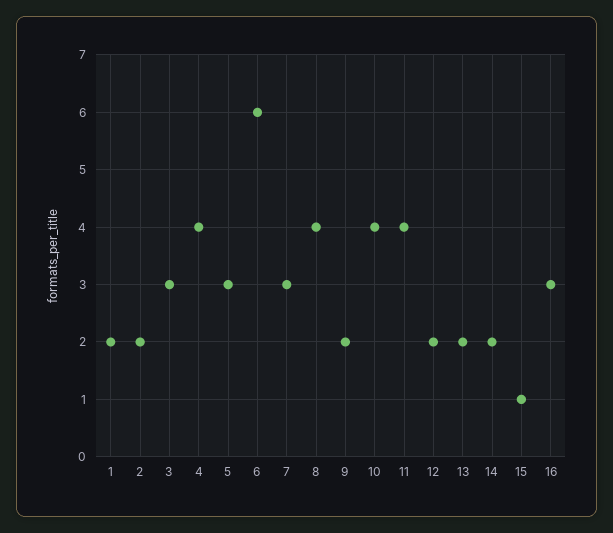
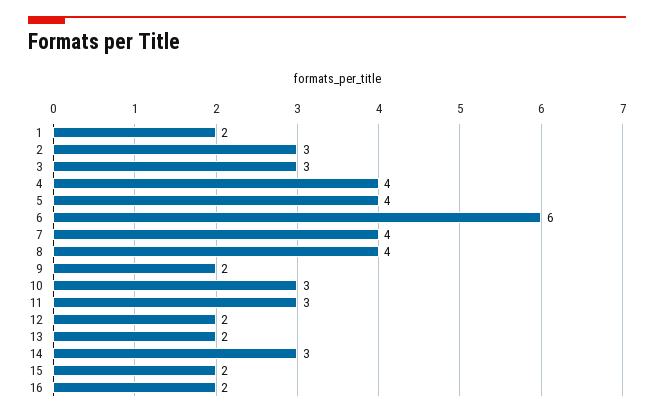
  {
    "1": 2,
-   "2": 2,
+   "2": 3,
    "3": 3,
    "4": 4,
-   "5": 3,
+   "5": 4,
    "6": 6,
-   "7": 3,
+   "7": 4,
    "8": 4,
    "9": 2,
-   "10": 4,
+   "10": 3,
-   "11": 4,
+   "11": 3,
    "12": 2,
    "13": 2,
-   "14": 2,
+   "14": 3,
-   "15": 1,
+   "15": 2,
-   "16": 3
+   "16": 2
  }

